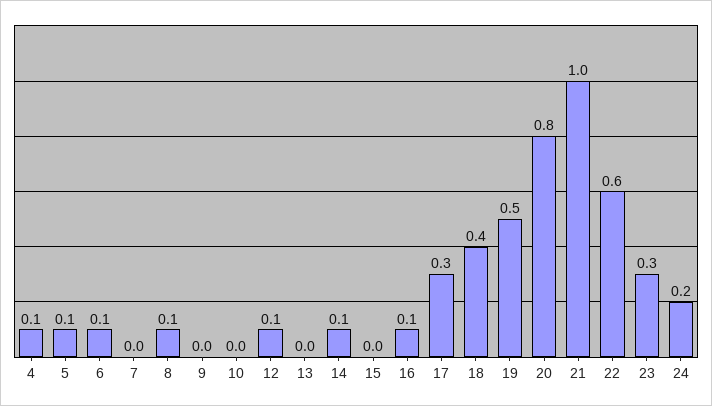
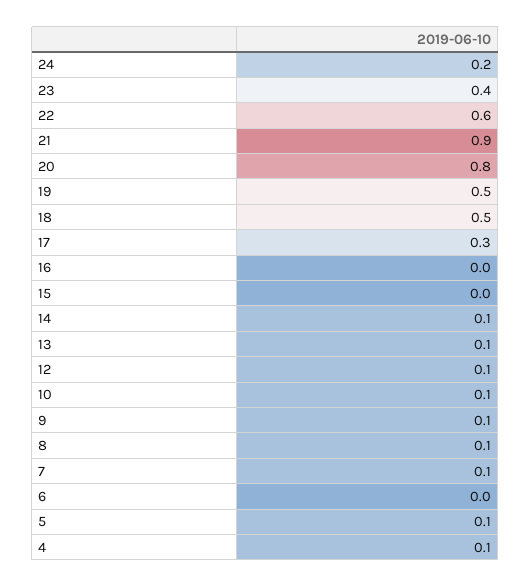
  {
    "4": 0.1,
    "5": 0.1,
-   "6": 0.1,
+   "6": 0,
-   "7": 0,
+   "7": 0.1,
    "8": 0.1,
-   "9": 0,
+   "9": 0.1,
-   "10": 0,
+   "10": 0.1,
    "12": 0.1,
-   "13": 0,
+   "13": 0.1,
    "14": 0.1,
    "15": 0,
-   "16": 0.1,
+   "16": 0,
    "17": 0.3,
-   "18": 0.4,
+   "18": 0.5,
    "19": 0.5,
    "20": 0.8,
-   "21": 1,
+   "21": 0.9,
    "22": 0.6,
-   "23": 0.3,
+   "23": 0.4,
    "24": 0.2
  }

